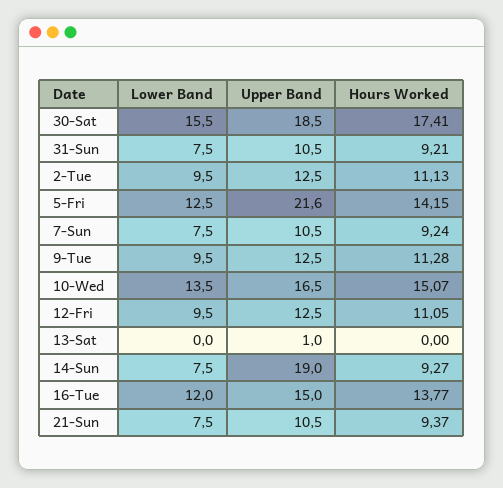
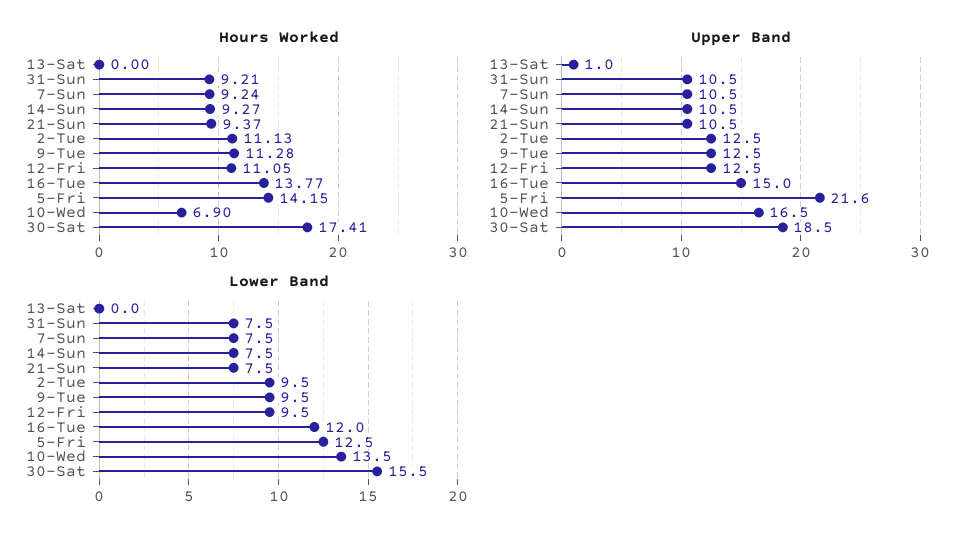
  {
    "Lower Band": {
      "30-Sat": 15.5,
      "31-Sun": 7.5,
      "2-Tue": 9.5,
      "5-Fri": 12.5,
      "7-Sun": 7.5,
      "9-Tue": 9.5,
      "10-Wed": 13.5,
      "12-Fri": 9.5,
      "13-Sat": 0,
      "14-Sun": 7.5,
      "16-Tue": 12,
      "21-Sun": 7.5
    },
    "Upper Band": {
      "30-Sat": 18.5,
      "31-Sun": 10.5,
      "2-Tue": 12.5,
      "5-Fri": 21.6,
      "7-Sun": 10.5,
      "9-Tue": 12.5,
      "10-Wed": 16.5,
      "12-Fri": 12.5,
      "13-Sat": 1,
-     "14-Sun": 19,
+     "14-Sun": 10.5,
      "16-Tue": 15,
      "21-Sun": 10.5
    },
    "Hours Worked": {
      "30-Sat": 17.41,
      "31-Sun": 9.21,
      "2-Tue": 11.13,
      "5-Fri": 14.15,
      "7-Sun": 9.24,
      "9-Tue": 11.28,
-     "10-Wed": 15.07,
+     "10-Wed": 6.9,
      "12-Fri": 11.05,
      "13-Sat": 0,
      "14-Sun": 9.27,
      "16-Tue": 13.77,
      "21-Sun": 9.37
    }
  }

